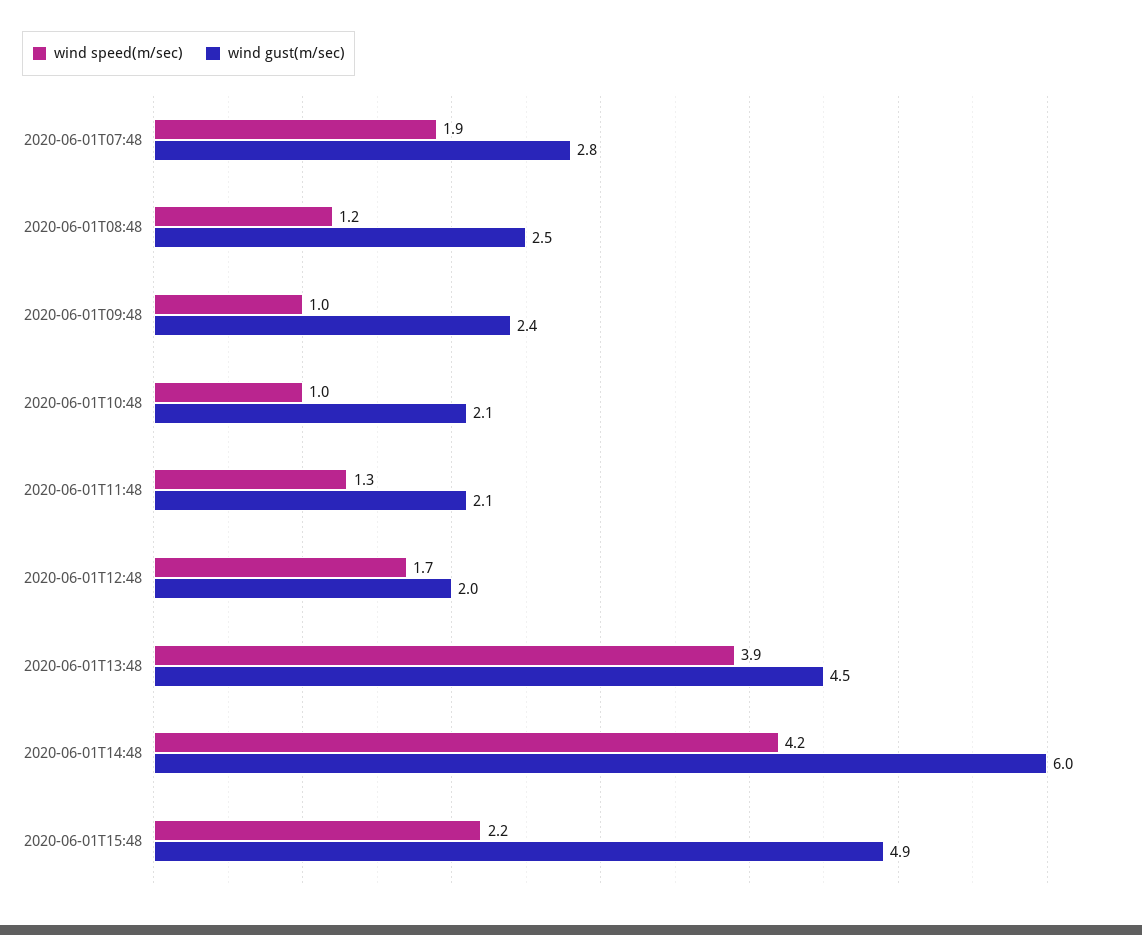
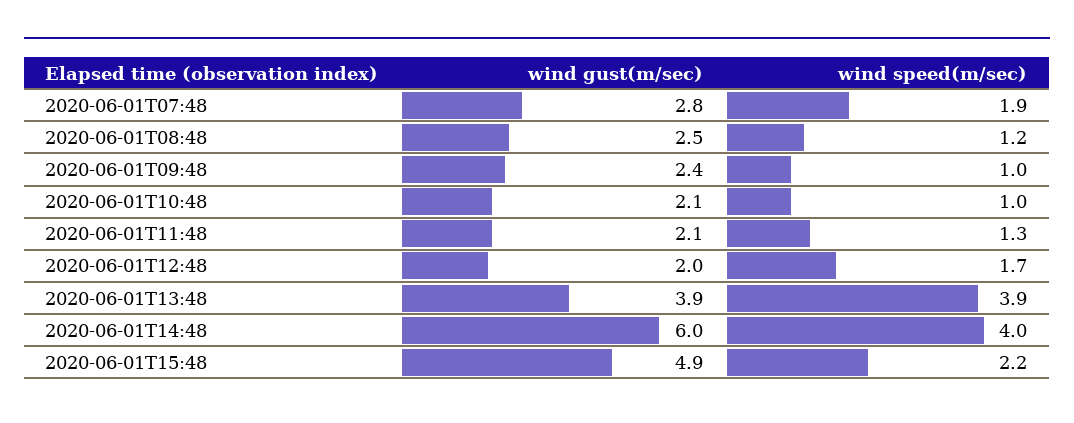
  {
    "wind speed(m/sec)": {
      "2020-06-01T07:48": 1.9,
      "2020-06-01T08:48": 1.2,
      "2020-06-01T09:48": 1,
      "2020-06-01T10:48": 1,
      "2020-06-01T11:48": 1.3,
      "2020-06-01T12:48": 1.7,
      "2020-06-01T13:48": 3.9,
-     "2020-06-01T14:48": 4.2,
+     "2020-06-01T14:48": 4,
      "2020-06-01T15:48": 2.2
    },
    "wind gust(m/sec)": {
      "2020-06-01T07:48": 2.8,
      "2020-06-01T08:48": 2.5,
      "2020-06-01T09:48": 2.4,
      "2020-06-01T10:48": 2.1,
      "2020-06-01T11:48": 2.1,
      "2020-06-01T12:48": 2,
-     "2020-06-01T13:48": 4.5,
+     "2020-06-01T13:48": 3.9,
      "2020-06-01T14:48": 6,
      "2020-06-01T15:48": 4.9
    }
  }

